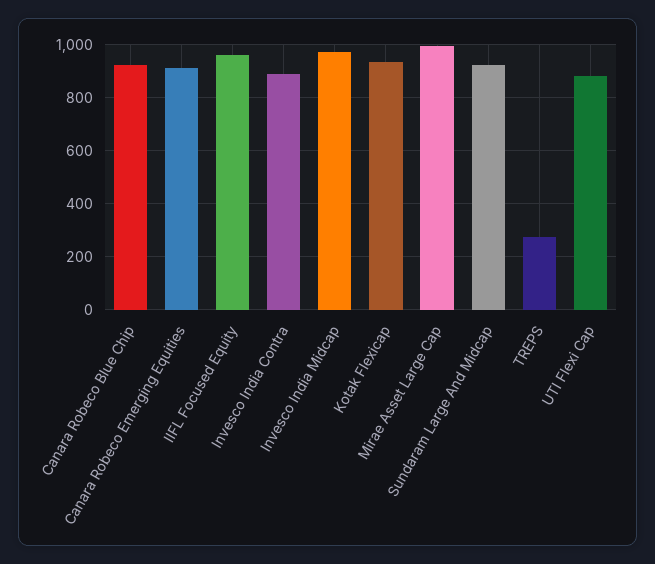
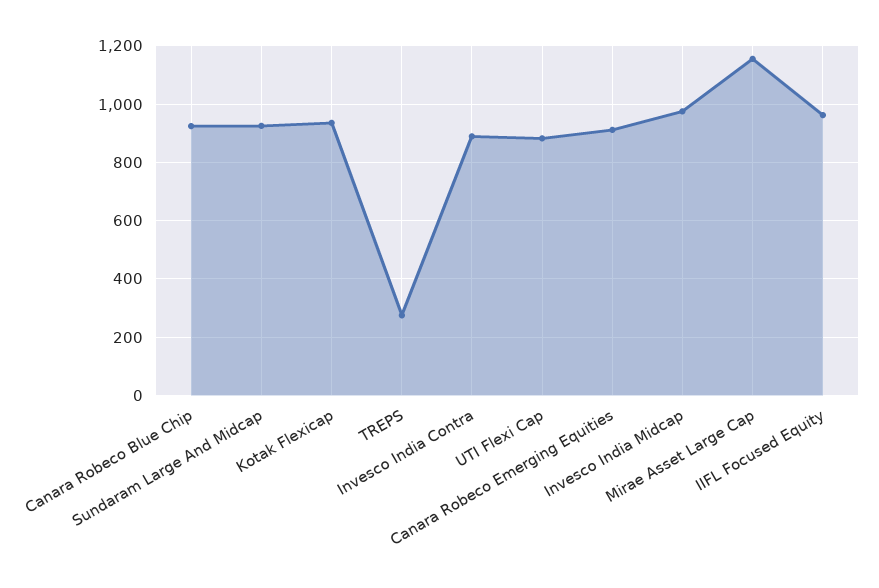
  {
    "Canara Robeco Blue Chip": 925,
    "Canara Robeco Emerging Equities": 900,
    "IIFL Focused Equity": 950,
    "Invesco India Contra": 900,
    "Invesco India Midcap": 975,
    "Kotak Flexicap": 925,
-   "Mirae Asset Large Cap": 1000,
+   "Mirae Asset Large Cap": 1150,
    "Sundaram Large And Midcap": 925,
    "TREPS": 275,
    "UTI Flexi Cap": 875
  }

